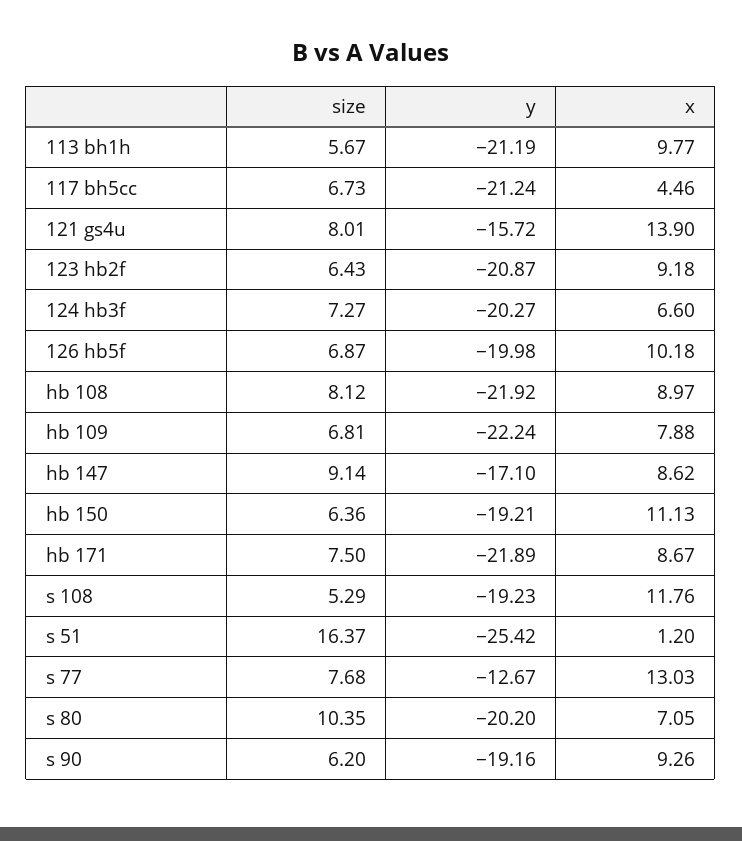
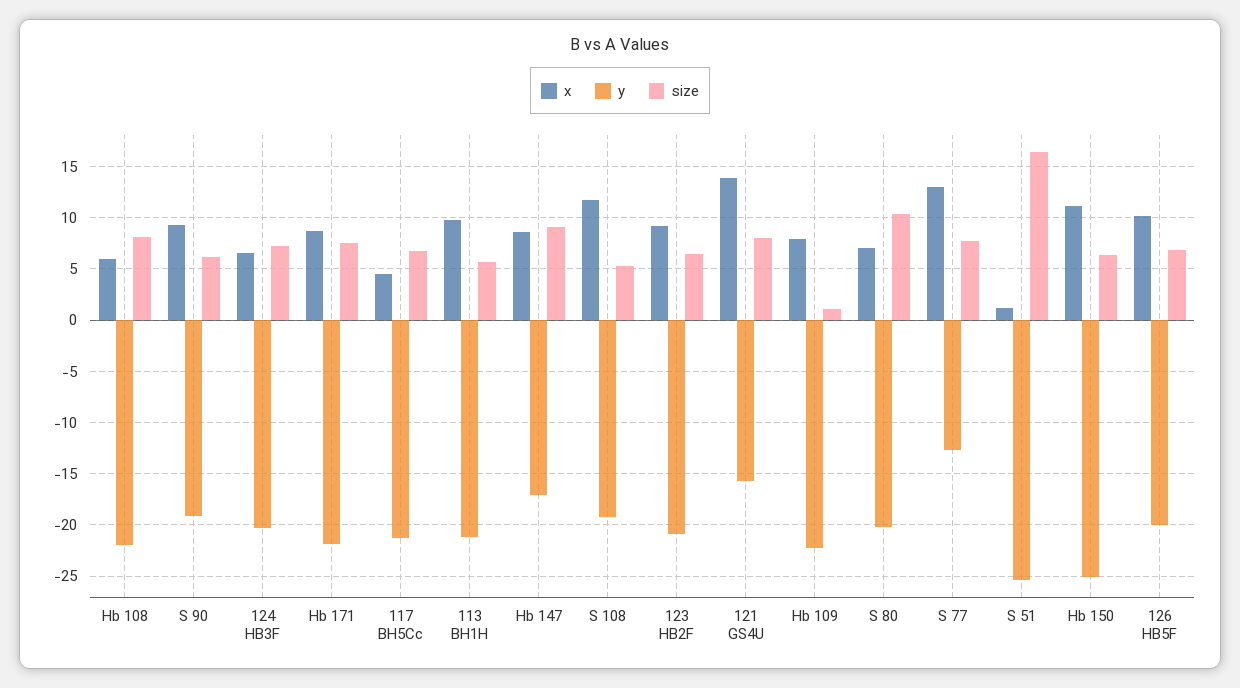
  {
    "size": {
      "113 bh1h": 5.67,
      "117 bh5cc": 6.73,
      "121 gs4u": 8.01,
      "123 hb2f": 6.43,
      "124 hb3f": 7.27,
      "126 hb5f": 6.87,
      "hb 108": 8.12,
-     "hb 109": 6.81,
+     "hb 109": 1,
      "hb 147": 9.14,
      "hb 150": 6.36,
      "hb 171": 7.5,
      "s 108": 5.29,
      "s 51": 16.37,
      "s 77": 7.68,
      "s 80": 10.35,
      "s 90": 6.2
    },
    "y": {
      "113 bh1h": -21.19,
      "117 bh5cc": -21.24,
      "121 gs4u": -15.72,
      "123 hb2f": -20.87,
      "124 hb3f": -20.27,
      "126 hb5f": -19.98,
      "hb 108": -21.92,
      "hb 109": -22.24,
      "hb 147": -17.1,
-     "hb 150": -19.21,
+     "hb 150": -25,
      "hb 171": -21.89,
      "s 108": -19.23,
      "s 51": -25.42,
      "s 77": -12.67,
      "s 80": -20.2,
      "s 90": -19.16
    },
    "x": {
      "113 bh1h": 9.77,
      "117 bh5cc": 4.46,
      "121 gs4u": 13.9,
      "123 hb2f": 9.18,
      "124 hb3f": 6.6,
      "126 hb5f": 10.18,
-     "hb 108": 8.97,
+     "hb 108": 6,
      "hb 109": 7.88,
      "hb 147": 8.62,
      "hb 150": 11.13,
      "hb 171": 8.67,
      "s 108": 11.76,
      "s 51": 1.2,
      "s 77": 13.03,
      "s 80": 7.05,
      "s 90": 9.26
    }
  }

